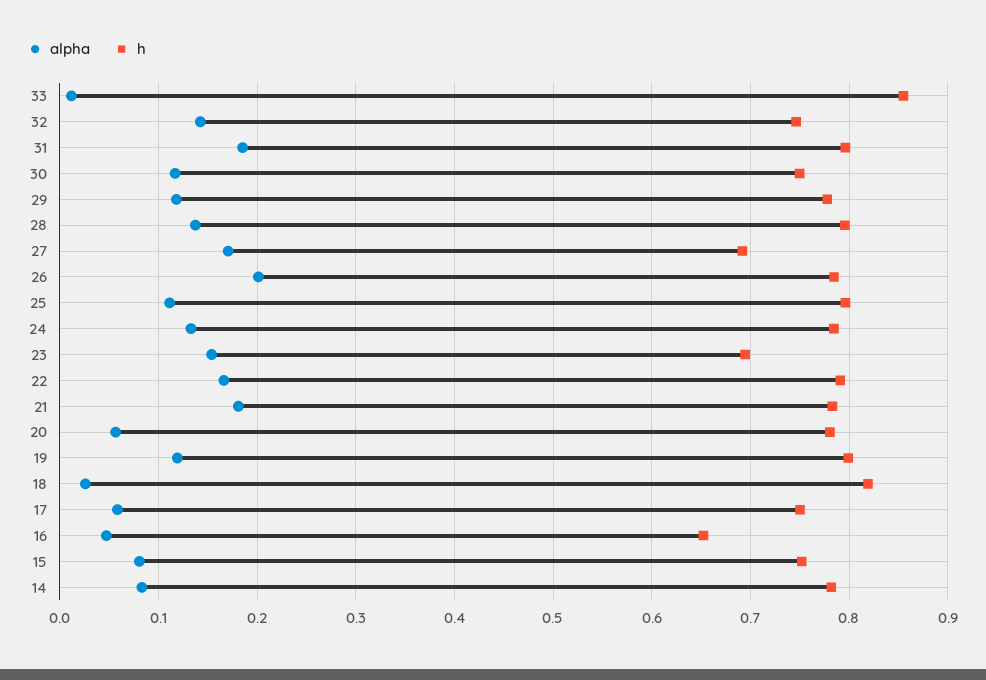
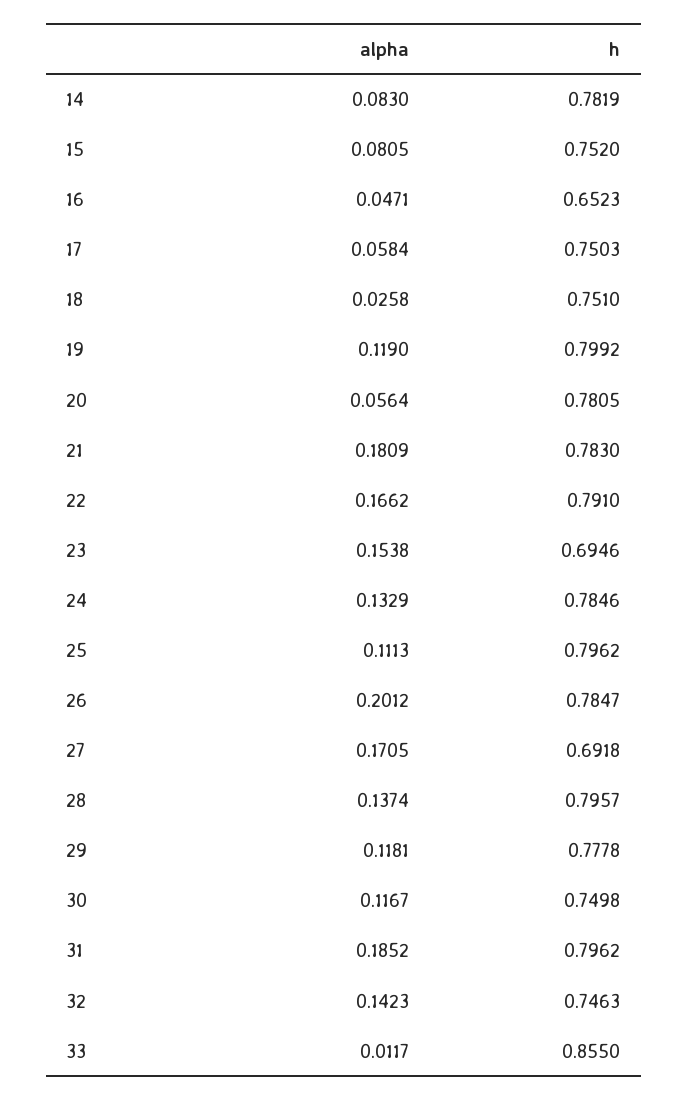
  {
    "alpha": {
      "33": 0.0117,
      "32": 0.1423,
      "31": 0.1852,
      "30": 0.1167,
      "29": 0.1181,
      "28": 0.1374,
      "27": 0.1705,
      "26": 0.2012,
      "25": 0.1113,
      "24": 0.1329,
      "23": 0.1538,
      "22": 0.1662,
      "21": 0.1809,
      "20": 0.0564,
      "19": 0.119,
      "18": 0.0258,
      "17": 0.0584,
      "16": 0.0471,
      "15": 0.0805,
      "14": 0.083
    },
    "h": {
      "33": 0.855,
      "32": 0.7463,
      "31": 0.7962,
      "30": 0.7498,
      "29": 0.7778,
      "28": 0.7957,
      "27": 0.6918,
      "26": 0.7847,
      "25": 0.7962,
      "24": 0.7846,
      "23": 0.6946,
      "22": 0.791,
      "21": 0.783,
      "20": 0.7805,
      "19": 0.7992,
-     "18": 0.82,
+     "18": 0.751,
      "17": 0.7503,
      "16": 0.6523,
      "15": 0.752,
      "14": 0.7819
    }
  }

